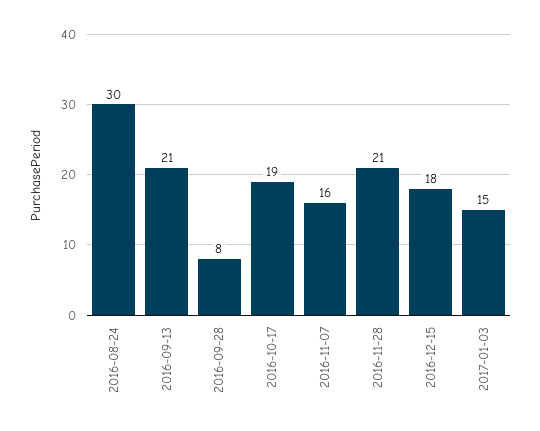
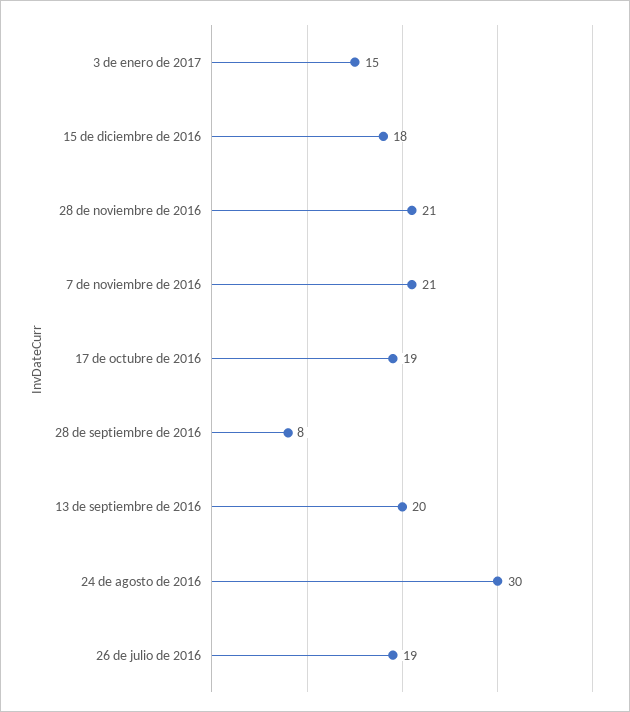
  {
    "2016-08-24": 30,
-   "2016-09-13": 21,
+   "2016-09-13": 20,
    "2016-09-28": 8,
    "2016-10-17": 19,
-   "2016-11-07": 16,
+   "2016-11-07": 21,
    "2016-11-28": 21,
    "2016-12-15": 18,
-   "2017-01-03": 15
+   "2017-01-03": 15,
+   "26 de julio de 2016": 19
  }

